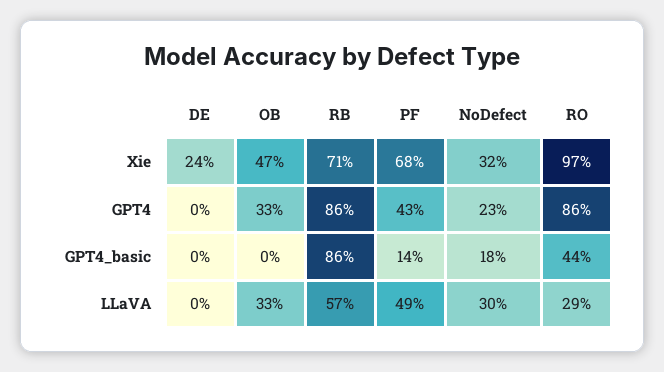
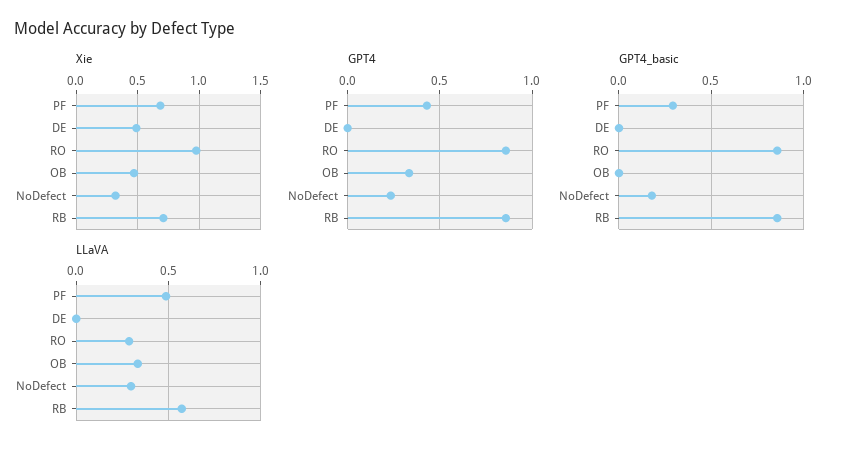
  {
    "Xie": {
-     "DE": 0.24,
+     "DE": 0.5,
      "OB": 0.47,
      "RB": 0.71,
      "PF": 0.68,
      "NoDefect": 0.32,
      "RO": 0.97
    },
    "GPT4": {
      "DE": 0,
      "OB": 0.33,
      "RB": 0.86,
      "PF": 0.43,
      "NoDefect": 0.23,
      "RO": 0.86
    },
    "GPT4_basic": {
      "DE": 0,
      "OB": 0,
      "RB": 0.86,
-     "PF": 0.14,
+     "PF": 0.3,
      "NoDefect": 0.18,
-     "RO": 0.44
+     "RO": 0.85
    },
    "LLaVA": {
      "DE": 0,
      "OB": 0.33,
      "RB": 0.57,
      "PF": 0.49,
      "NoDefect": 0.3,
      "RO": 0.29
    }
  }

